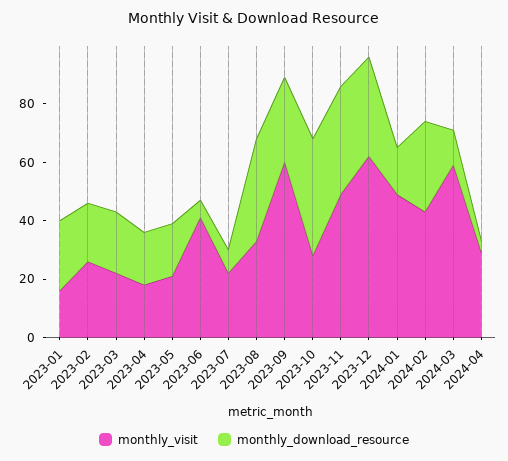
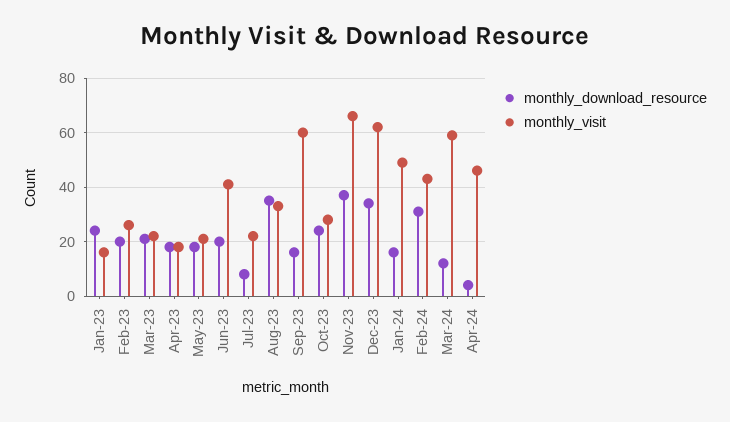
  {
    "monthly_visit": {
      "2023-01": 15,
      "2023-02": 25,
      "2023-03": 20,
      "2023-04": 20,
      "2023-05": 20,
      "2023-06": 40,
      "2023-07": 20,
      "2023-08": 35,
      "2023-09": 60,
      "2023-10": 30,
-     "2023-11": 50,
+     "2023-11": 65,
      "2023-12": 60,
      "2024-01": 50,
      "2024-02": 45,
      "2024-03": 60,
-     "2024-04": 30
+     "2024-04": 45
    },
    "monthly_download_resource": {
      "2023-01": 25,
      "2023-02": 20,
      "2023-03": 20,
      "2023-04": 20,
      "2023-05": 20,
-     "2023-06": 5,
+     "2023-06": 20,
      "2023-07": 10,
      "2023-08": 35,
-     "2023-09": 30,
+     "2023-09": 15,
-     "2023-10": 40,
+     "2023-10": 25,
      "2023-11": 35,
      "2023-12": 35,
      "2024-01": 15,
      "2024-02": 30,
      "2024-03": 10,
      "2024-04": 5
    }
  }

